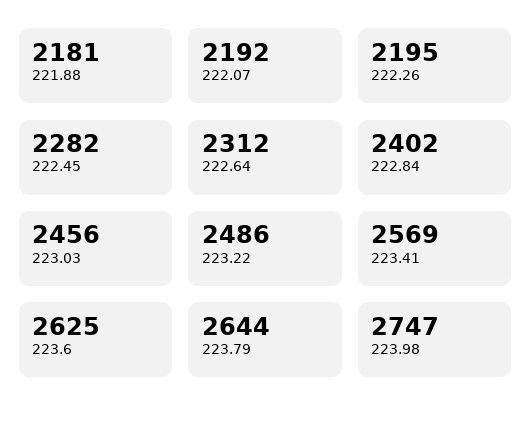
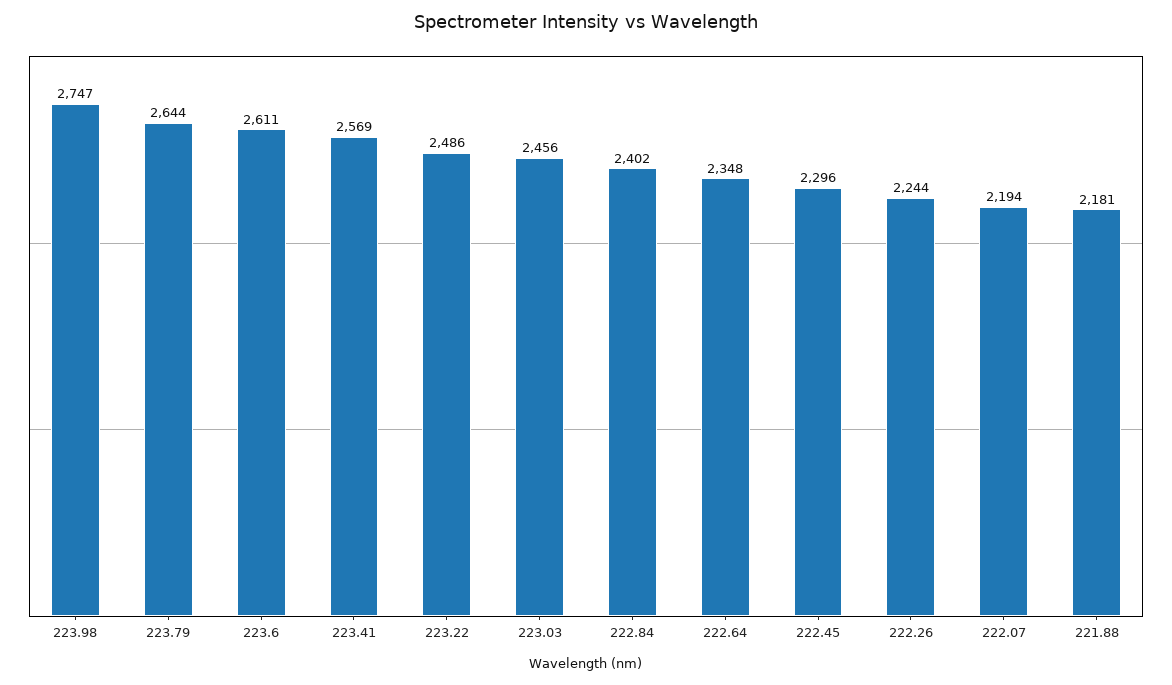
  {
    "221.88": 2181,
-   "222.07": 2192,
+   "222.07": 2194,
-   "222.26": 2195,
+   "222.26": 2244,
-   "222.45": 2282,
+   "222.45": 2296,
-   "222.64": 2312,
+   "222.64": 2348,
    "222.84": 2402,
    "223.03": 2456,
    "223.22": 2486,
    "223.41": 2569,
-   "223.6": 2625,
+   "223.6": 2611,
    "223.79": 2644,
    "223.98": 2747
  }

